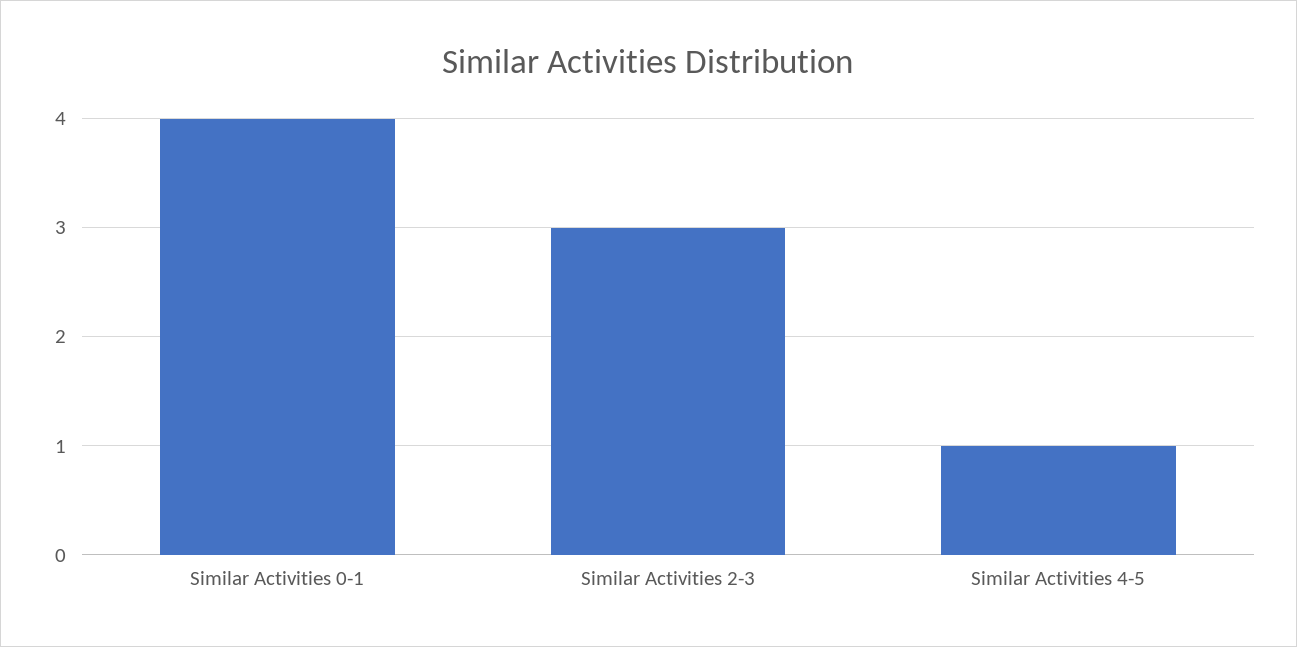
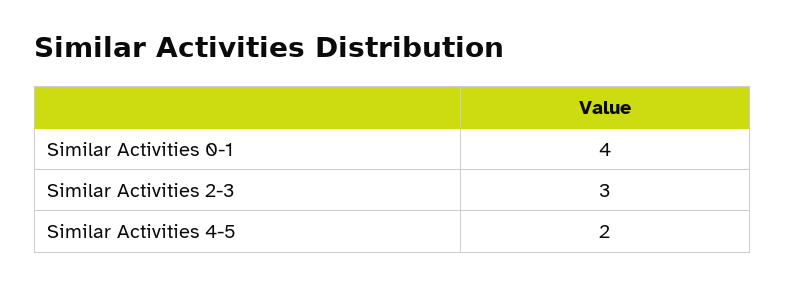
  {
    "Similar Activities 0-1": 4,
    "Similar Activities 2-3": 3,
-   "Similar Activities 4-5": 1
+   "Similar Activities 4-5": 2
  }

